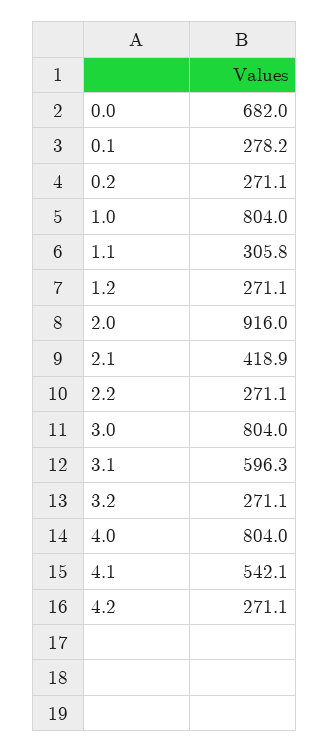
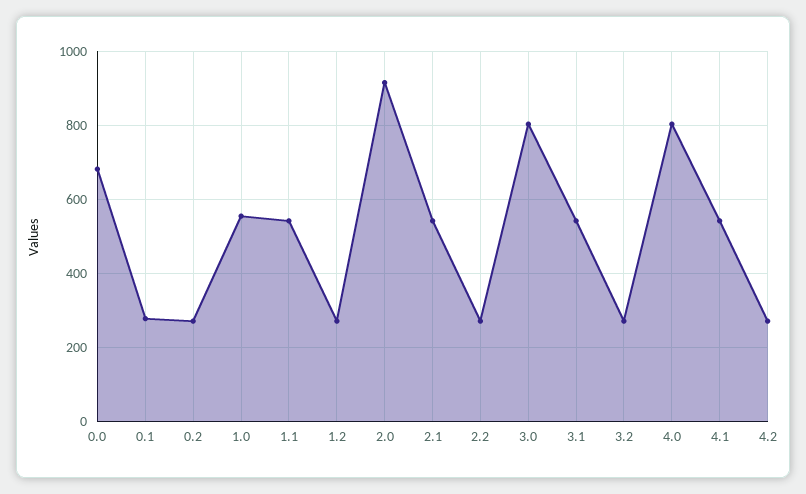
  {
    "0.0": 682,
    "0.1": 278.2,
    "0.2": 271.1,
-   "1.0": 804,
+   "1.0": 560,
-   "1.1": 305.8,
+   "1.1": 540,
    "1.2": 271.1,
    "2.0": 916,
-   "2.1": 418.9,
+   "2.1": 540,
    "2.2": 271.1,
    "3.0": 804,
-   "3.1": 596.3,
+   "3.1": 540,
    "3.2": 271.1,
    "4.0": 804,
    "4.1": 542.1,
    "4.2": 271.1
  }

